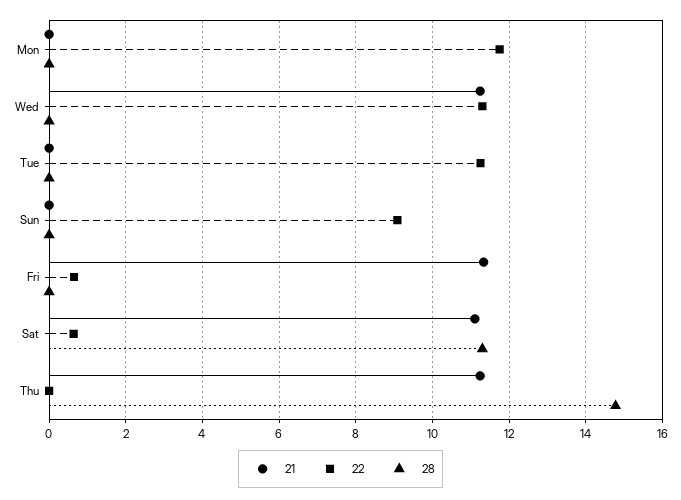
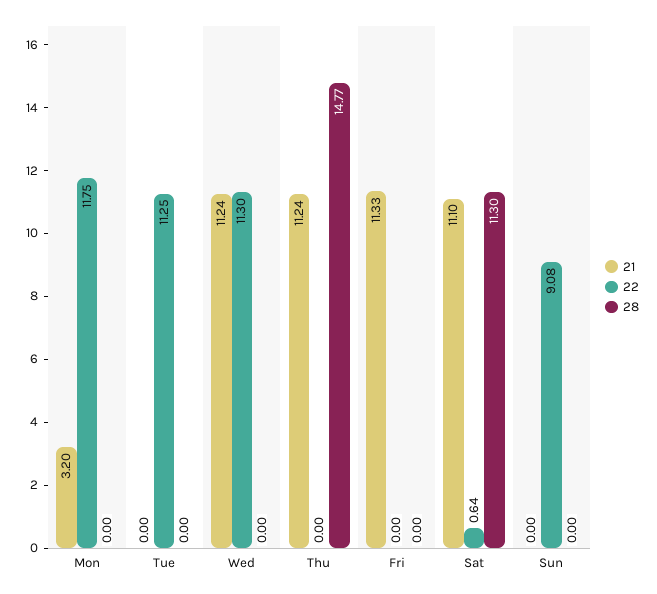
  {
    "21": {
-     "Mon": 0,
+     "Mon": 3.2,
      "Wed": 11.24,
      "Tue": 0,
      "Sun": 0,
      "Fri": 11.33,
      "Sat": 11.1,
      "Thu": 11.24
    },
    "22": {
      "Mon": 11.75,
      "Wed": 11.3,
      "Tue": 11.25,
      "Sun": 9.08,
-     "Fri": 0.6,
+     "Fri": 0,
      "Sat": 0.64,
      "Thu": 0
    },
    "28": {
      "Mon": 0,
      "Wed": 0,
      "Tue": 0,
      "Sun": 0,
      "Fri": 0,
      "Sat": 11.3,
      "Thu": 14.77
    }
  }

